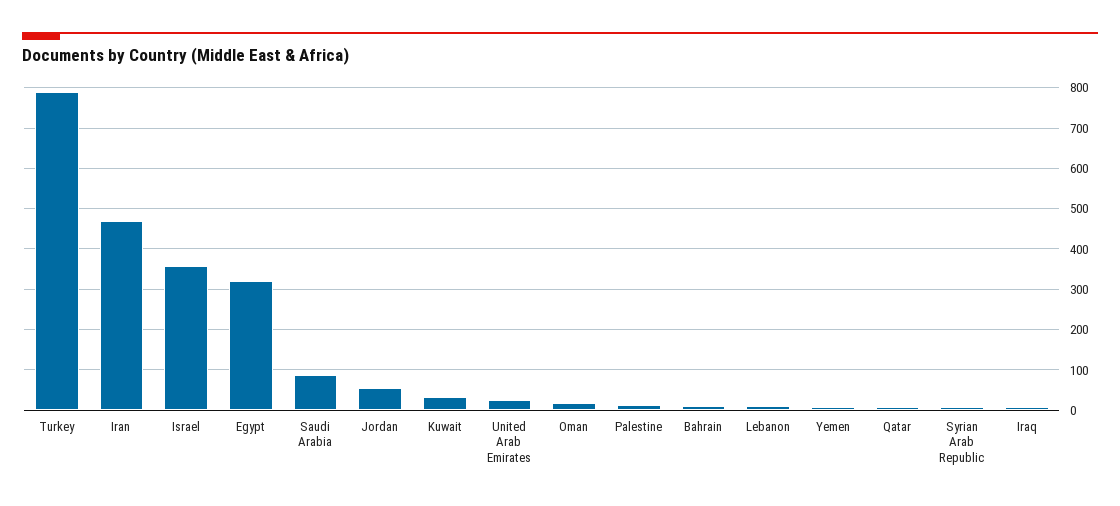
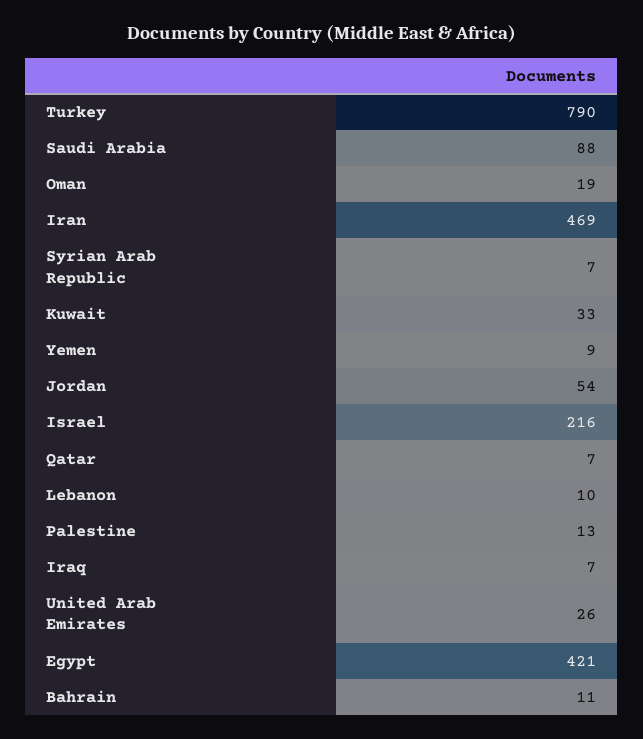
  {
    "Turkey": 790,
    "Iran": 469,
-   "Israel": 360,
+   "Israel": 216,
-   "Egypt": 320,
+   "Egypt": 421,
    "Saudi Arabia": 88,
    "Jordan": 54,
    "Kuwait": 33,
    "United Arab Emirates": 26,
    "Oman": 19,
    "Palestine": 13,
    "Bahrain": 11,
    "Lebanon": 10,
    "Yemen": 9,
    "Qatar": 7,
    "Syrian Arab Republic": 7,
    "Iraq": 7
  }

